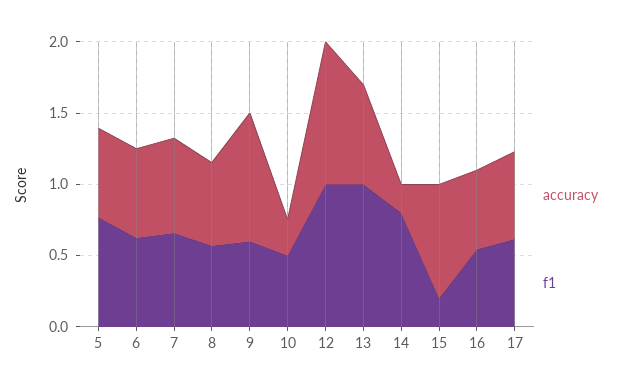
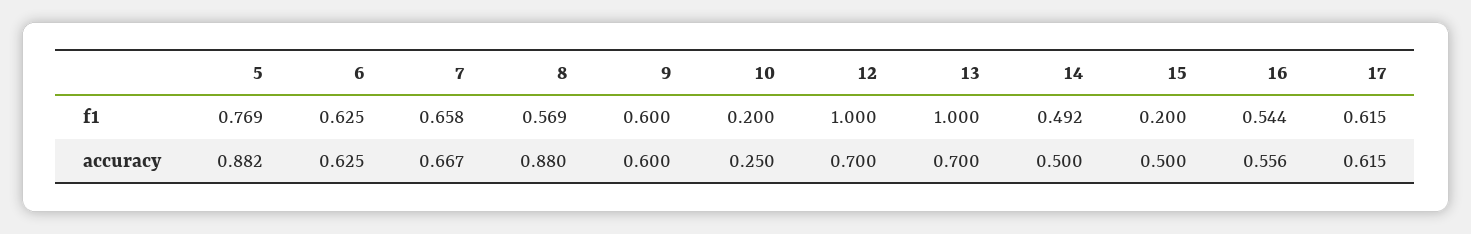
  {
    "accuracy": {
-     "5": 0.6,
+     "5": 0.882,
      "6": 0.625,
      "7": 0.667,
-     "8": 0.6,
+     "8": 0.88,
-     "9": 0.9,
+     "9": 0.6,
      "10": 0.25,
-     "12": 1,
+     "12": 0.7,
      "13": 0.7,
-     "14": 0.2,
+     "14": 0.5,
-     "15": 0.8,
+     "15": 0.5,
      "16": 0.556,
      "17": 0.615
    },
    "f1": {
      "5": 0.769,
      "6": 0.625,
      "7": 0.658,
      "8": 0.569,
      "9": 0.6,
-     "10": 0.5,
+     "10": 0.2,
      "12": 1,
      "13": 1,
-     "14": 0.8,
+     "14": 0.492,
      "15": 0.2,
      "16": 0.544,
      "17": 0.615
    }
  }

